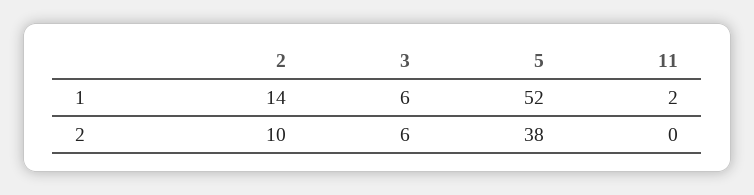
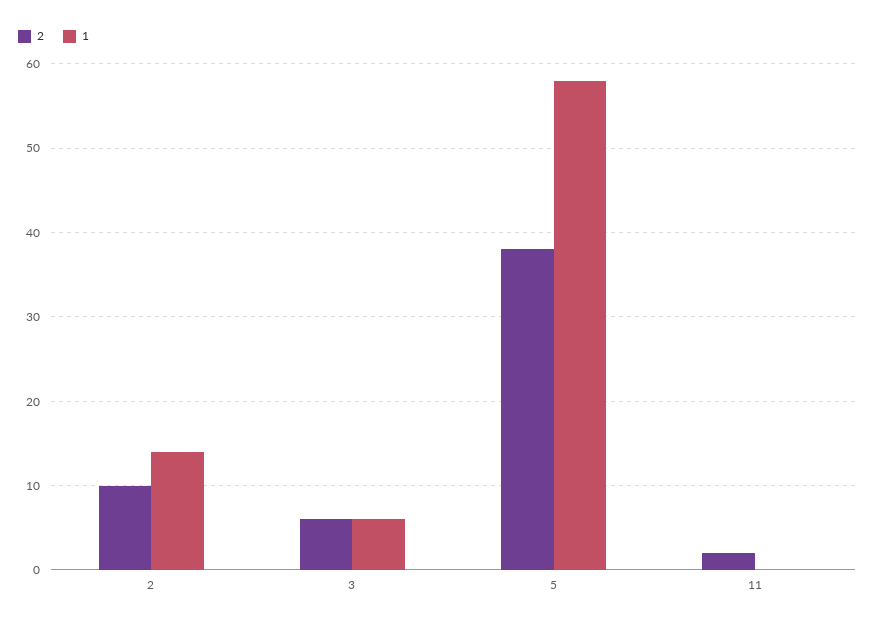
  {
    "1": {
      "2": 14,
      "3": 6,
-     "5": 52,
+     "5": 58,
-     "11": 2
+     "11": 0
    },
    "2": {
      "2": 10,
      "3": 6,
      "5": 38,
-     "11": 0
+     "11": 2
    }
  }

